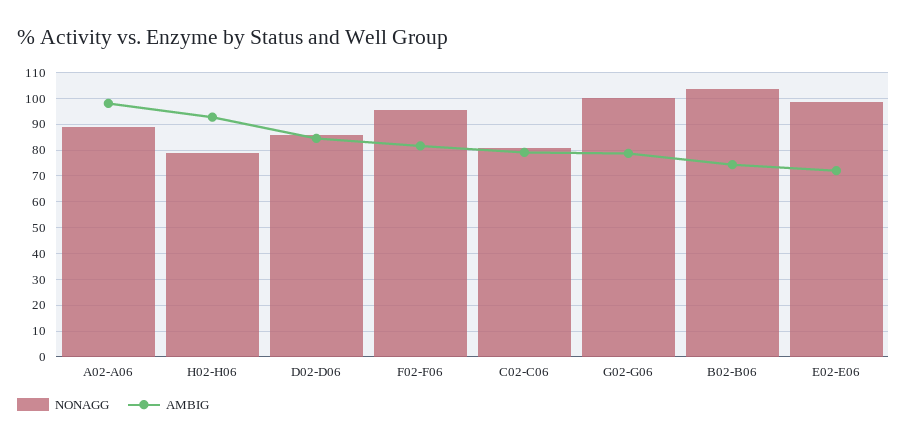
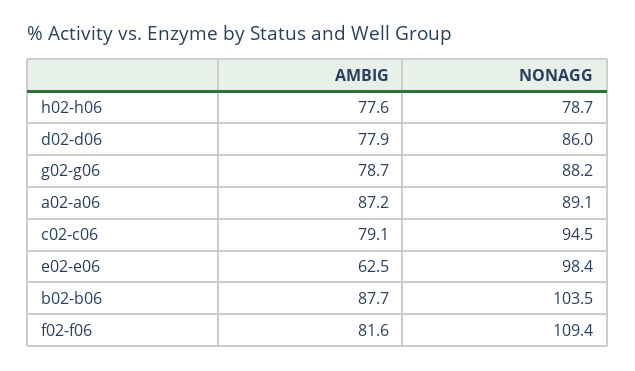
  {
    "NONAGG": {
      "A02-A06": 89.1,
      "H02-H06": 78.7,
      "D02-D06": 86,
-     "F02-F06": 95,
+     "F02-F06": 109.4,
-     "C02-C06": 80,
+     "C02-C06": 94.5,
-     "G02-G06": 100,
+     "G02-G06": 88.2,
      "B02-B06": 103.5,
      "E02-E06": 98.4
    },
    "AMBIG": {
-     "A02-A06": 97.5,
+     "A02-A06": 87.2,
-     "H02-H06": 92.5,
+     "H02-H06": 77.6,
-     "D02-D06": 85,
+     "D02-D06": 77.9,
      "F02-F06": 81.6,
      "C02-C06": 79.1,
      "G02-G06": 78.7,
-     "B02-B06": 75,
+     "B02-B06": 87.7,
-     "E02-E06": 72.5
+     "E02-E06": 62.5
    }
  }

